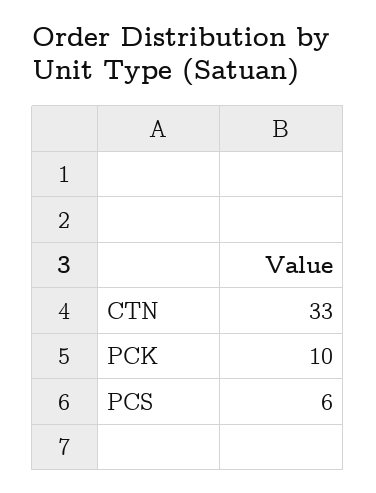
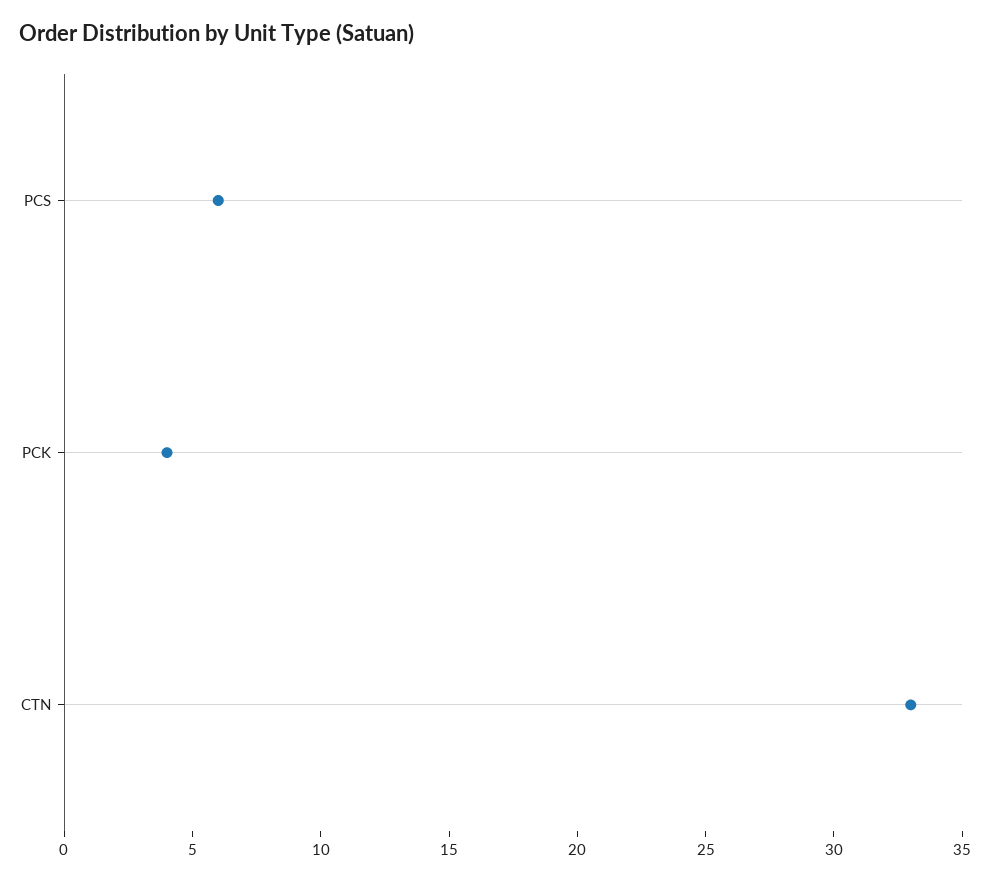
  {
    "CTN": 33,
-   "PCK": 10,
+   "PCK": 4,
    "PCS": 6
  }

